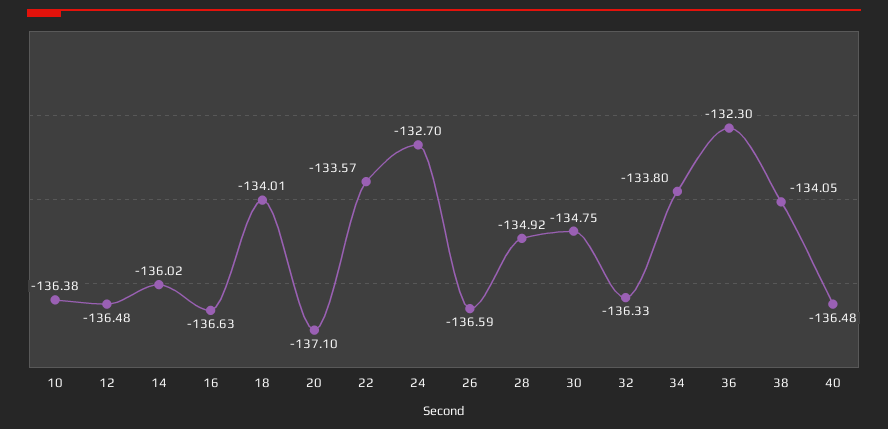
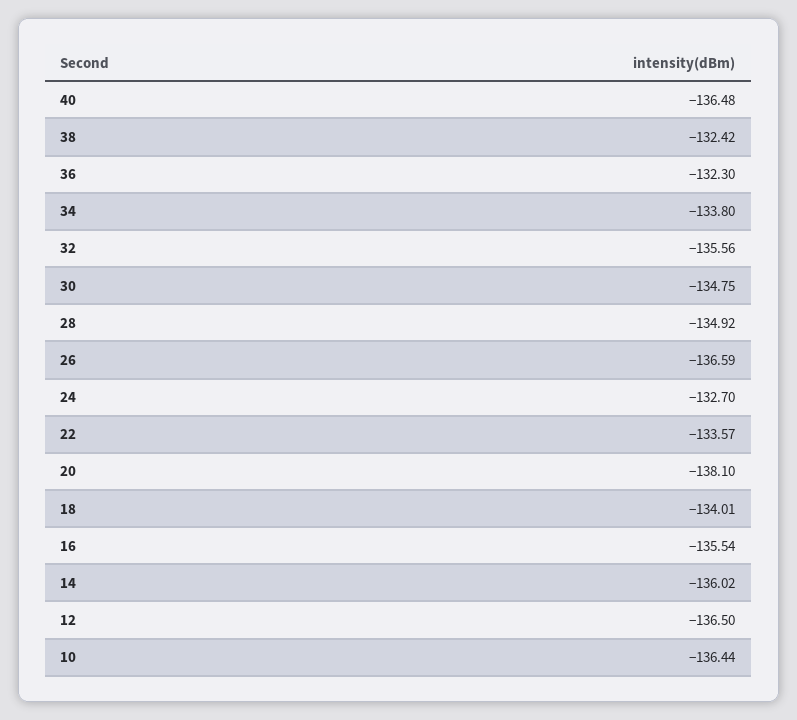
  {
-   "10": -136.38,
+   "10": -136.44,
-   "12": -136.48,
+   "12": -136.5,
    "14": -136.02,
-   "16": -136.63,
+   "16": -135.54,
    "18": -134.01,
-   "20": -137.1,
+   "20": -138.1,
    "22": -133.57,
    "24": -132.7,
    "26": -136.59,
    "28": -134.92,
    "30": -134.75,
-   "32": -136.33,
+   "32": -135.56,
    "34": -133.8,
    "36": -132.3,
-   "38": -134.05,
+   "38": -132.42,
    "40": -136.48
  }

